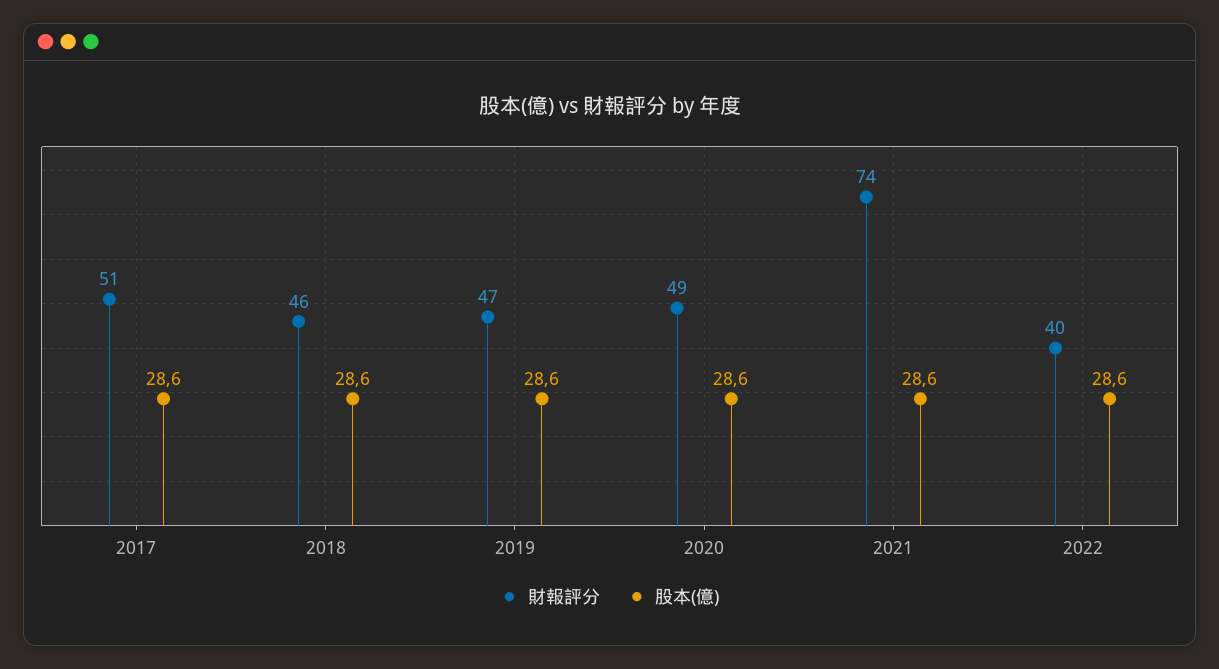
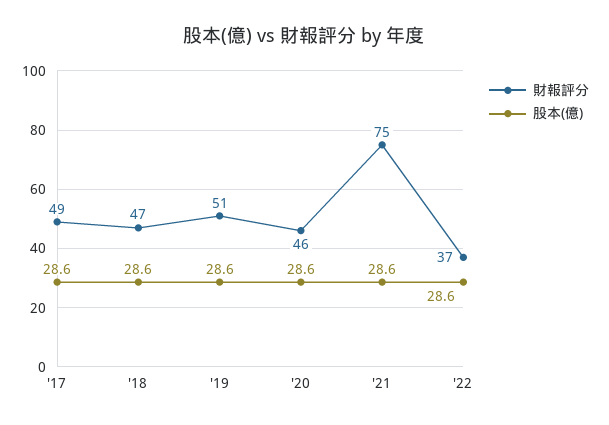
  {
    "財報評分": {
-     "2017": 51,
+     "2017": 49,
-     "2018": 46,
+     "2018": 47,
-     "2019": 47,
+     "2019": 51,
-     "2020": 49,
+     "2020": 46,
-     "2021": 74,
+     "2021": 75,
-     "2022": 40
+     "2022": 37
    },
    "股本(億)": {
      "2017": 28.6,
      "2018": 28.6,
      "2019": 28.6,
      "2020": 28.6,
      "2021": 28.6,
      "2022": 28.6
    }
  }

